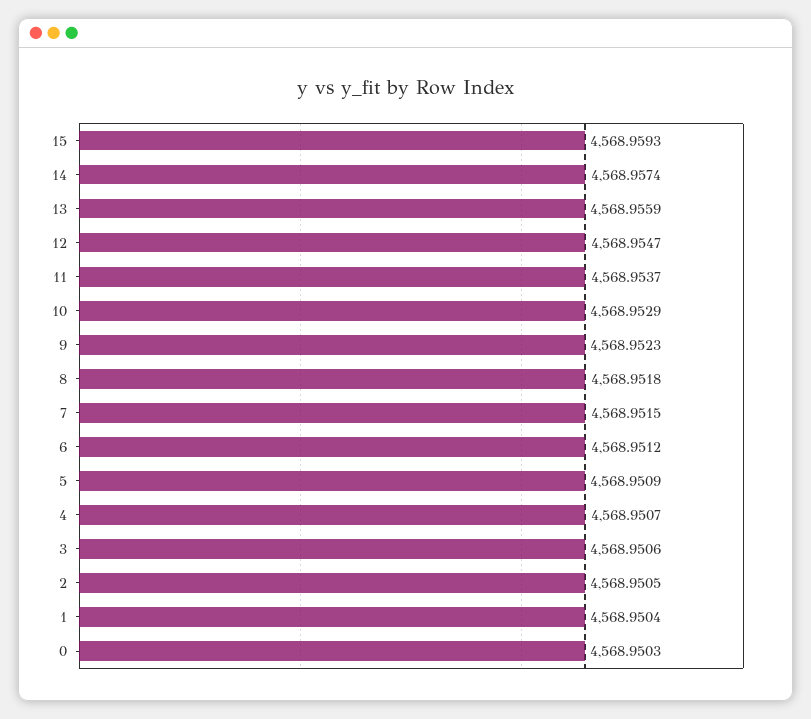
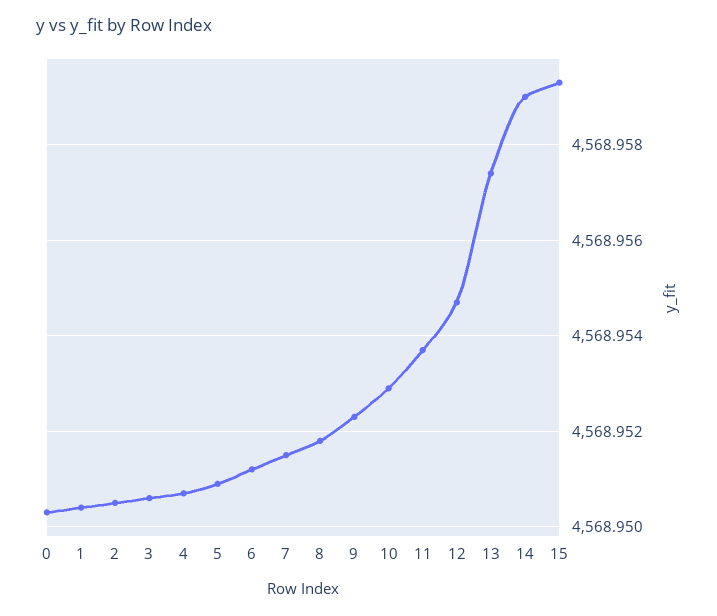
  {
    "15": 4568.9593,
-   "14": 4568.9574,
+   "14": 4568.959,
-   "13": 4568.9559,
+   "13": 4568.9575,
    "12": 4568.9547,
    "11": 4568.9537,
    "10": 4568.9529,
    "9": 4568.9523,
    "8": 4568.9518,
    "7": 4568.9515,
    "6": 4568.9512,
    "5": 4568.9509,
    "4": 4568.9507,
    "3": 4568.9506,
    "2": 4568.9505,
    "1": 4568.9504,
    "0": 4568.9503
  }

